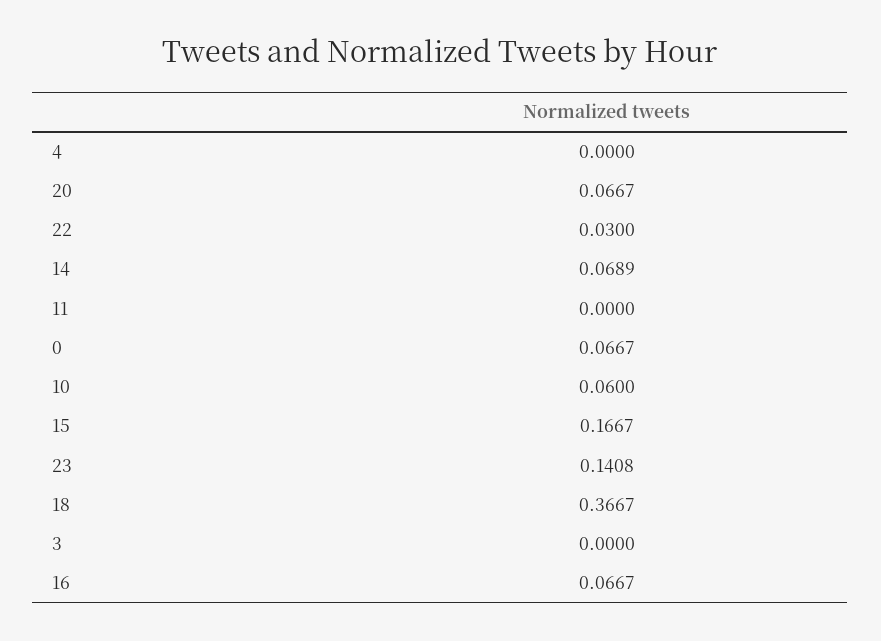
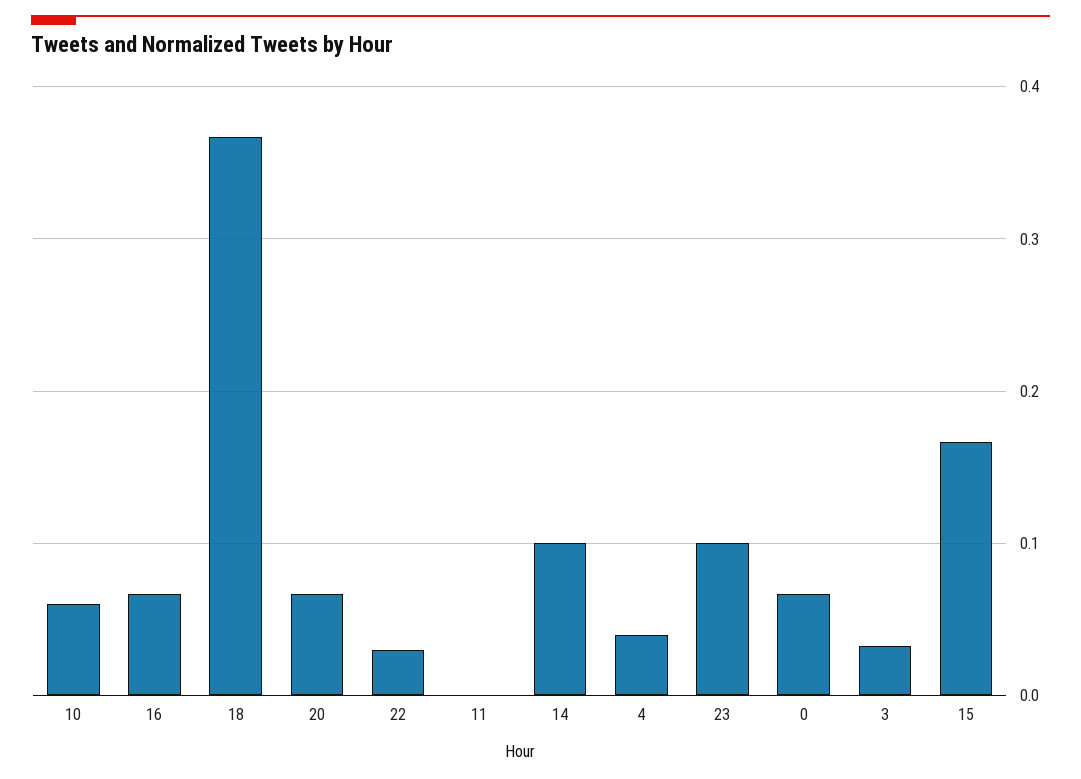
  {
-   "4": 0,
+   "4": 0.04,
    "20": 0.0667,
    "22": 0.03,
-   "14": 0.0689,
+   "14": 0.1,
    "11": 0,
    "0": 0.0667,
    "10": 0.06,
    "15": 0.1667,
-   "23": 0.1408,
+   "23": 0.1,
    "18": 0.3667,
-   "3": 0,
+   "3": 0.03,
    "16": 0.0667
  }

